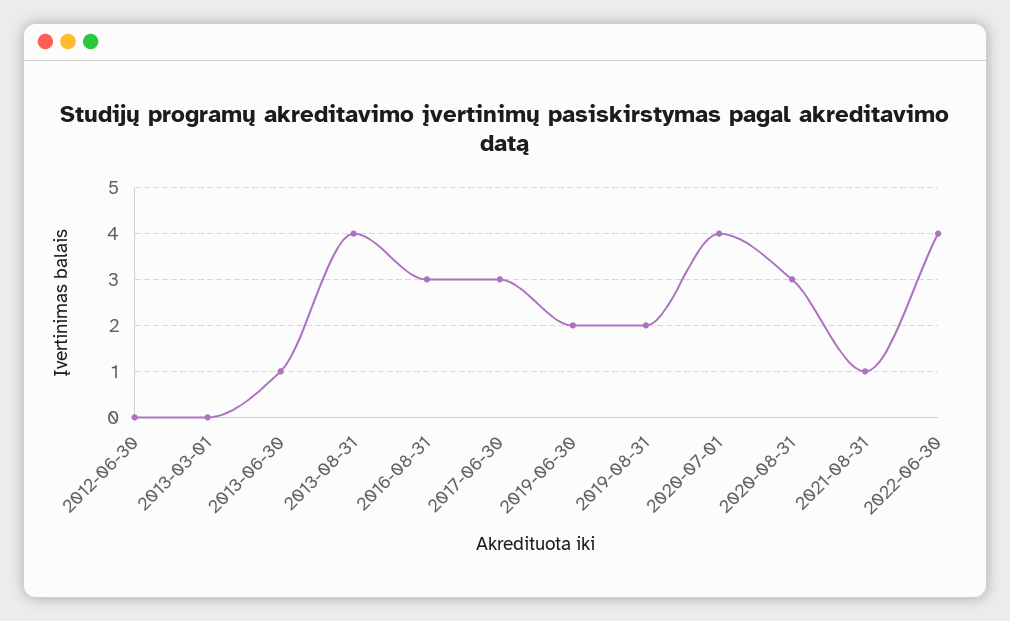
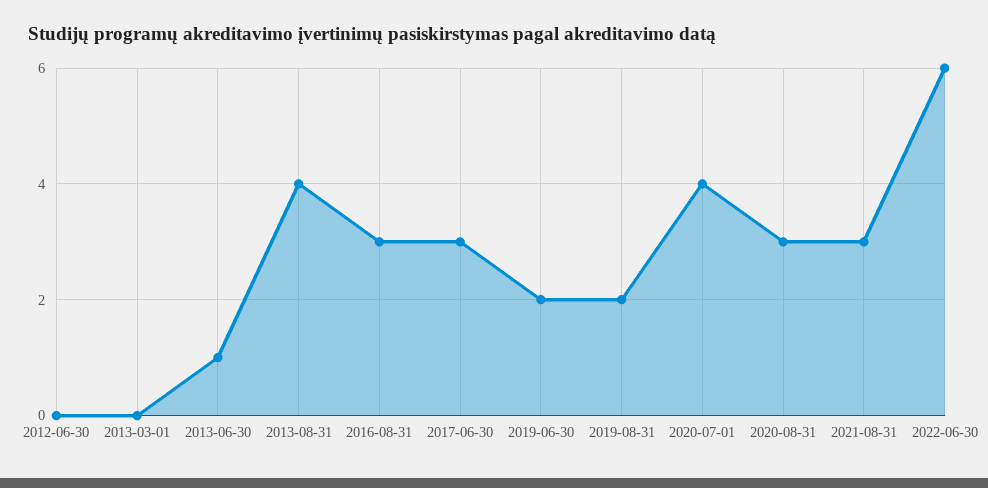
  {
    "2012-06-30": 0,
    "2013-03-01": 0,
    "2013-06-30": 1,
    "2013-08-31": 4,
    "2016-08-31": 3,
    "2017-06-30": 3,
    "2019-06-30": 2,
    "2019-08-31": 2,
    "2020-07-01": 4,
    "2020-08-31": 3,
-   "2021-08-31": 1,
+   "2021-08-31": 3,
-   "2022-06-30": 4
+   "2022-06-30": 6
  }

